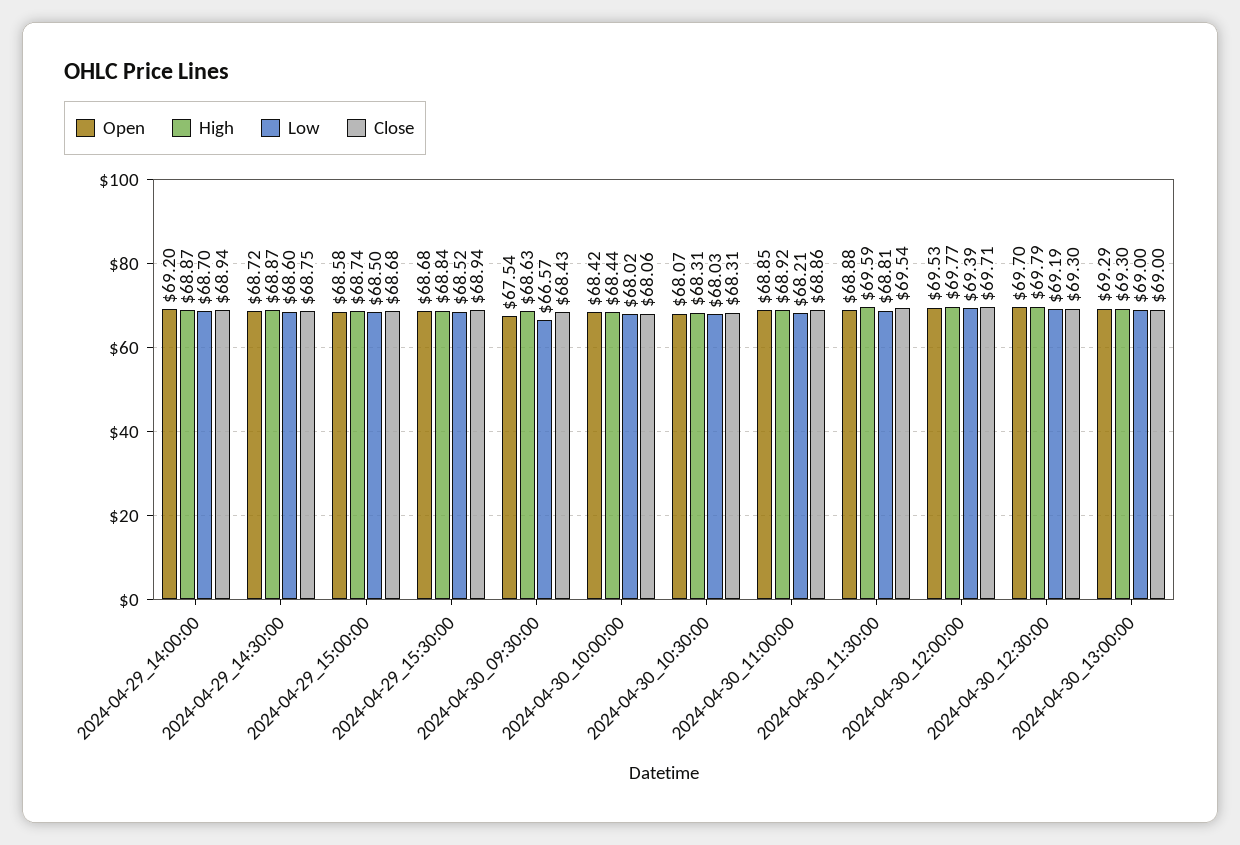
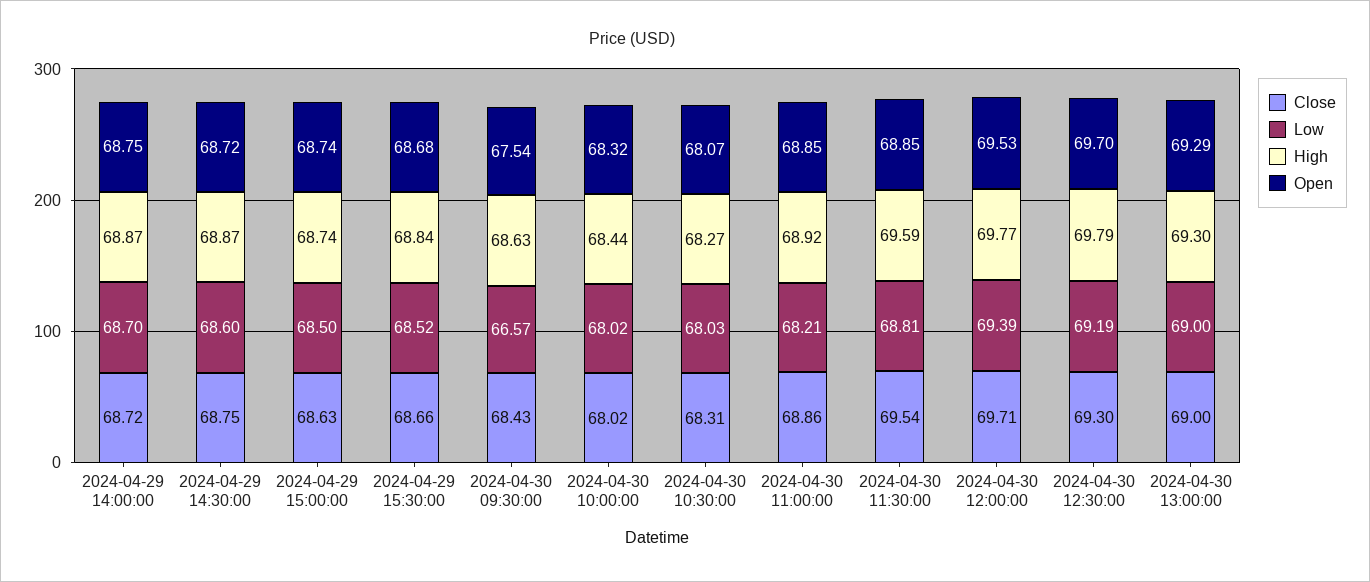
  {
    "Open": {
-     "2024-04-29_14:00:00": 69.2,
+     "2024-04-29_14:00:00": 68.75,
      "2024-04-29_14:30:00": 68.72,
-     "2024-04-29_15:00:00": 68.58,
+     "2024-04-29_15:00:00": 68.74,
      "2024-04-29_15:30:00": 68.68,
      "2024-04-30_09:30:00": 67.54,
-     "2024-04-30_10:00:00": 68.42,
+     "2024-04-30_10:00:00": 68.32,
      "2024-04-30_10:30:00": 68.07,
      "2024-04-30_11:00:00": 68.85,
-     "2024-04-30_11:30:00": 68.88,
+     "2024-04-30_11:30:00": 68.85,
      "2024-04-30_12:00:00": 69.53,
      "2024-04-30_12:30:00": 69.7,
      "2024-04-30_13:00:00": 69.29
    },
    "High": {
      "2024-04-29_14:00:00": 68.87,
      "2024-04-29_14:30:00": 68.87,
      "2024-04-29_15:00:00": 68.74,
      "2024-04-29_15:30:00": 68.84,
      "2024-04-30_09:30:00": 68.63,
      "2024-04-30_10:00:00": 68.44,
-     "2024-04-30_10:30:00": 68.31,
+     "2024-04-30_10:30:00": 68.27,
      "2024-04-30_11:00:00": 68.92,
      "2024-04-30_11:30:00": 69.59,
      "2024-04-30_12:00:00": 69.77,
      "2024-04-30_12:30:00": 69.79,
      "2024-04-30_13:00:00": 69.3
    },
    "Low": {
      "2024-04-29_14:00:00": 68.7,
      "2024-04-29_14:30:00": 68.6,
      "2024-04-29_15:00:00": 68.5,
      "2024-04-29_15:30:00": 68.52,
      "2024-04-30_09:30:00": 66.57,
      "2024-04-30_10:00:00": 68.02,
      "2024-04-30_10:30:00": 68.03,
      "2024-04-30_11:00:00": 68.21,
      "2024-04-30_11:30:00": 68.81,
      "2024-04-30_12:00:00": 69.39,
      "2024-04-30_12:30:00": 69.19,
      "2024-04-30_13:00:00": 69
    },
    "Close": {
-     "2024-04-29_14:00:00": 68.94,
+     "2024-04-29_14:00:00": 68.72,
      "2024-04-29_14:30:00": 68.75,
-     "2024-04-29_15:00:00": 68.68,
+     "2024-04-29_15:00:00": 68.63,
-     "2024-04-29_15:30:00": 68.94,
+     "2024-04-29_15:30:00": 68.66,
      "2024-04-30_09:30:00": 68.43,
-     "2024-04-30_10:00:00": 68.06,
+     "2024-04-30_10:00:00": 68.02,
      "2024-04-30_10:30:00": 68.31,
      "2024-04-30_11:00:00": 68.86,
      "2024-04-30_11:30:00": 69.54,
      "2024-04-30_12:00:00": 69.71,
      "2024-04-30_12:30:00": 69.3,
      "2024-04-30_13:00:00": 69
    }
  }

